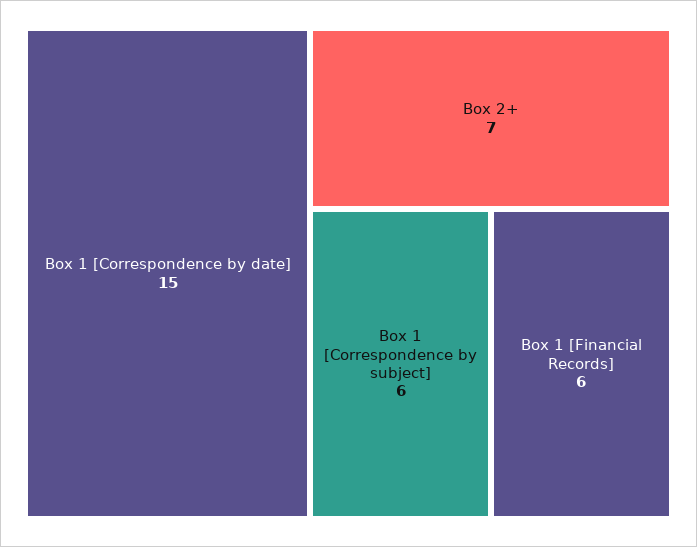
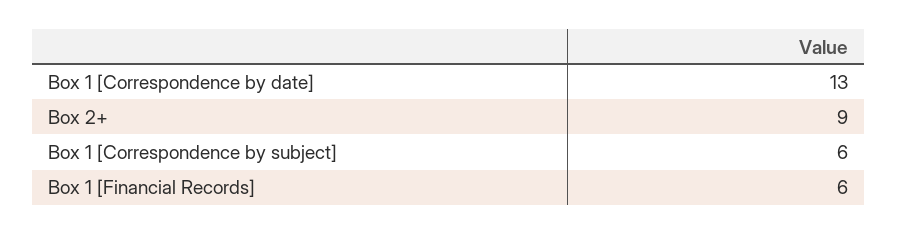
  {
-   "Box 1 [Correspondence by date]": 15,
+   "Box 1 [Correspondence by date]": 13,
-   "Box 2+": 7,
+   "Box 2+": 9,
    "Box 1 [Correspondence by subject]": 6,
    "Box 1 [Financial Records]": 6
  }

